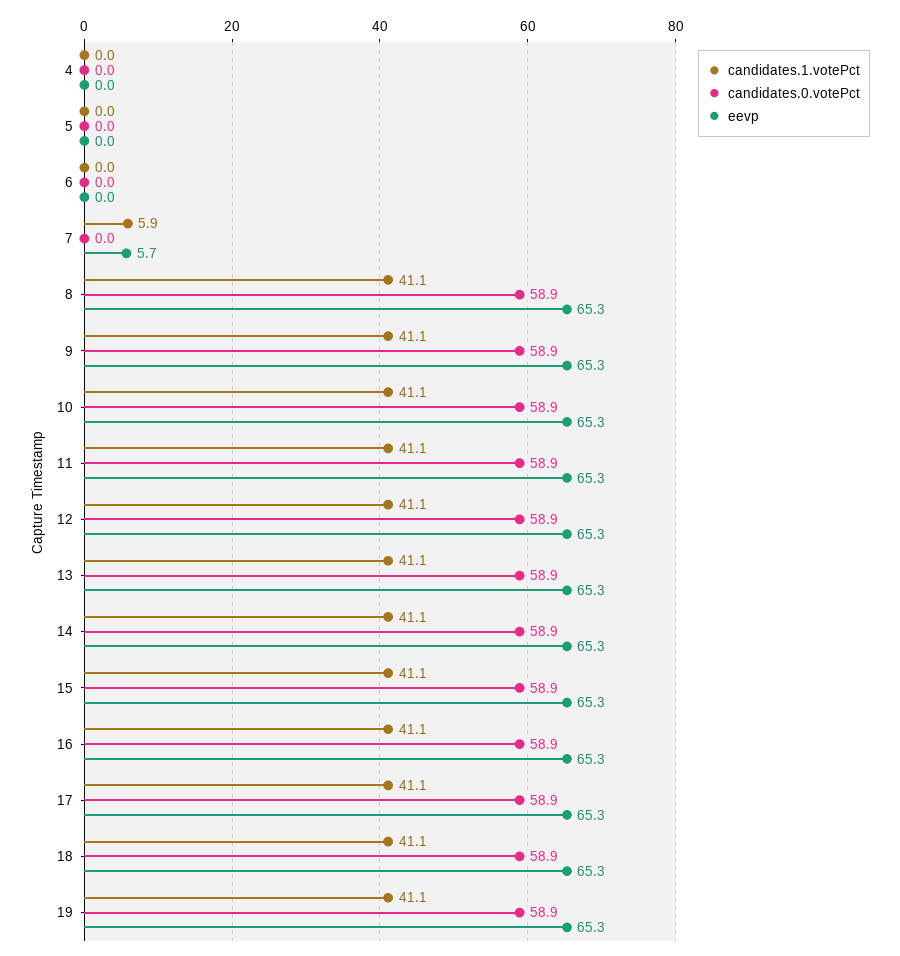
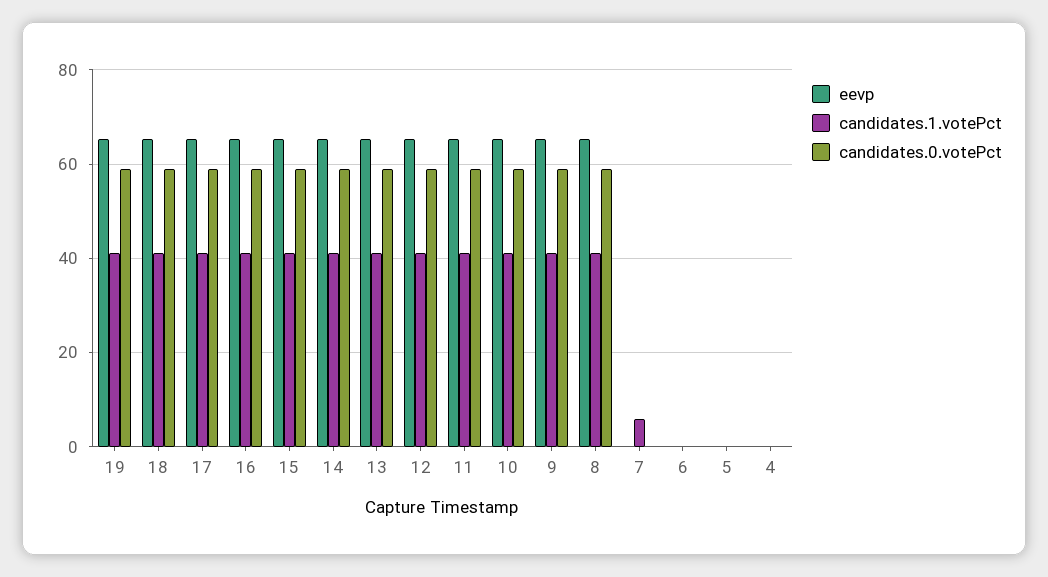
  {
    "candidates.1.votePct": {
      "4": 0,
      "5": 0,
      "6": 0,
      "7": 5.9,
      "8": 41.1,
      "9": 41.1,
      "10": 41.1,
      "11": 41.1,
      "12": 41.1,
      "13": 41.1,
      "14": 41.1,
      "15": 41.1,
      "16": 41.1,
      "17": 41.1,
      "18": 41.1,
      "19": 41.1
    },
    "candidates.0.votePct": {
      "4": 0,
      "5": 0,
      "6": 0,
      "7": 0,
      "8": 58.9,
      "9": 58.9,
      "10": 58.9,
      "11": 58.9,
      "12": 58.9,
      "13": 58.9,
      "14": 58.9,
      "15": 58.9,
      "16": 58.9,
      "17": 58.9,
      "18": 58.9,
      "19": 58.9
    },
    "eevp": {
      "4": 0,
      "5": 0,
      "6": 0,
-     "7": 5.7,
+     "7": 0,
      "8": 65.3,
      "9": 65.3,
      "10": 65.3,
      "11": 65.3,
      "12": 65.3,
      "13": 65.3,
      "14": 65.3,
      "15": 65.3,
      "16": 65.3,
      "17": 65.3,
      "18": 65.3,
      "19": 65.3
    }
  }

